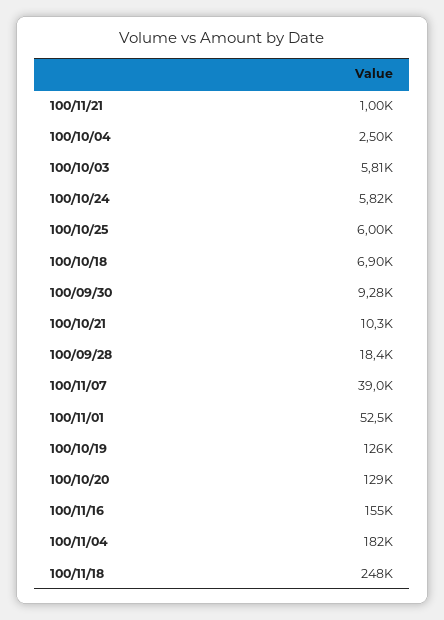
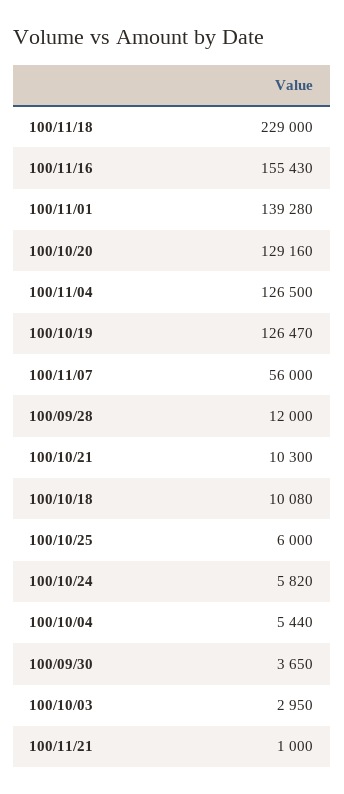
  {
    "100/11/21": 1000,
-   "100/10/04": 2500,
+   "100/10/04": 5440,
-   "100/10/03": 5810,
+   "100/10/03": 2950,
    "100/10/24": 5820,
    "100/10/25": 6000,
-   "100/10/18": 6900,
+   "100/10/18": 10080,
-   "100/09/30": 9280,
+   "100/09/30": 3650,
    "100/10/21": 10300,
-   "100/09/28": 18400,
+   "100/09/28": 12000,
-   "100/11/07": 39000,
+   "100/11/07": 56000,
-   "100/11/01": 52500,
+   "100/11/01": 139280,
    "100/10/19": 126470,
    "100/10/20": 129160,
    "100/11/16": 155430,
-   "100/11/04": 182000,
+   "100/11/04": 126500,
-   "100/11/18": 248000
+   "100/11/18": 229000
  }

